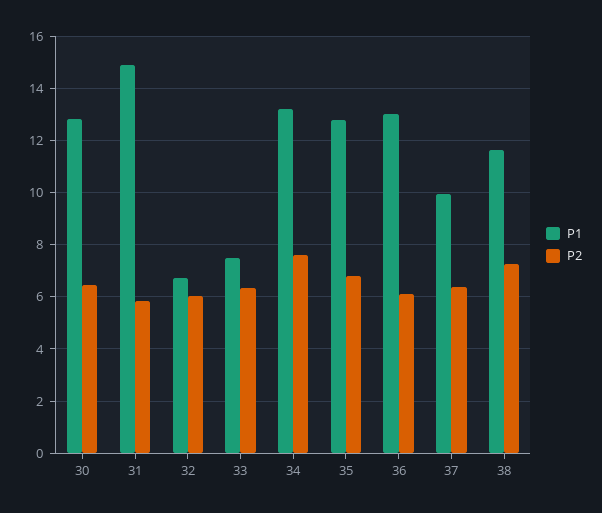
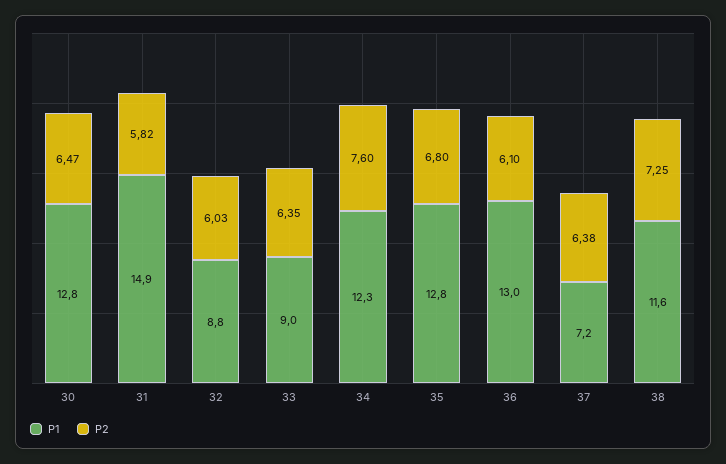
  {
    "P1": {
      "30": 12.8,
      "31": 14.9,
-     "32": 6.75,
+     "32": 8.8,
-     "33": 7.5,
+     "33": 9,
-     "34": 13.25,
+     "34": 12.3,
      "35": 12.8,
      "36": 13,
-     "37": 10,
+     "37": 7.2,
      "38": 11.6
    },
    "P2": {
      "30": 6.47,
      "31": 5.82,
      "32": 6.03,
      "33": 6.35,
      "34": 7.6,
      "35": 6.8,
      "36": 6.1,
      "37": 6.38,
      "38": 7.25
    }
  }

